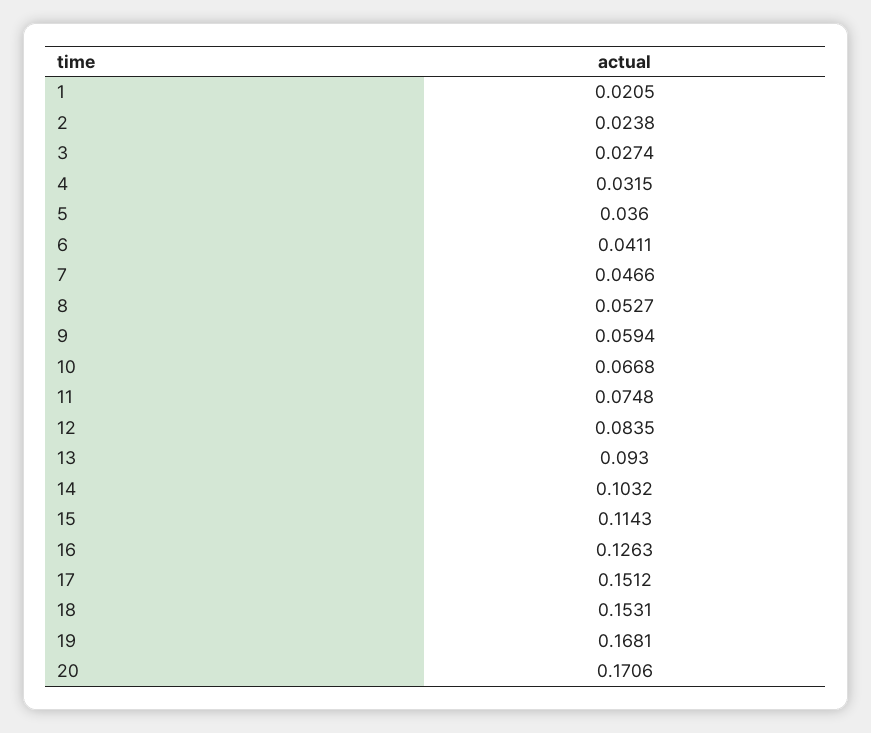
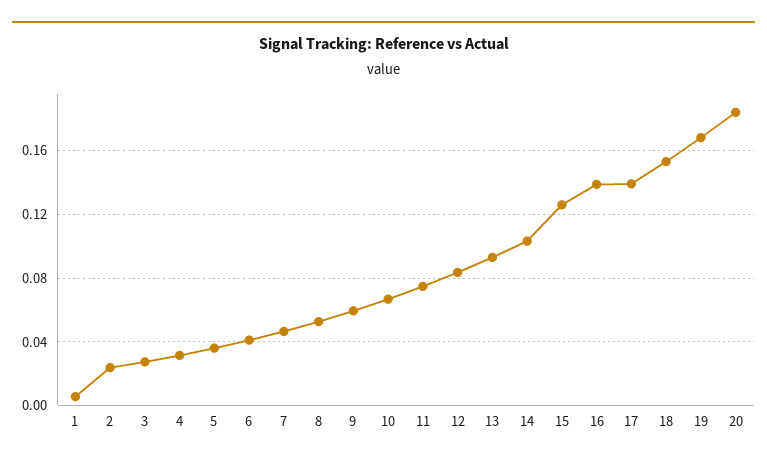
  {
-   "1": 0.0205,
+   "1": 0.005,
    "2": 0.0238,
    "3": 0.0274,
    "4": 0.0315,
    "5": 0.036,
    "6": 0.0411,
    "7": 0.0466,
    "8": 0.0527,
    "9": 0.0594,
    "10": 0.0668,
    "11": 0.0748,
    "12": 0.0835,
    "13": 0.093,
    "14": 0.1032,
-   "15": 0.1143,
+   "15": 0.125,
-   "16": 0.1263,
+   "16": 0.14,
-   "17": 0.1512,
+   "17": 0.14,
    "18": 0.1531,
    "19": 0.1681,
-   "20": 0.1706
+   "20": 0.185
  }

